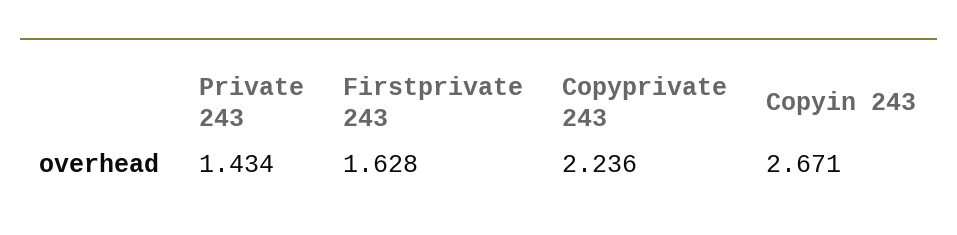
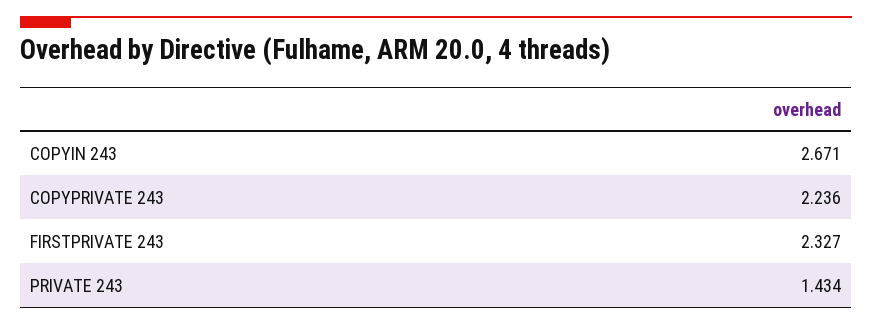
  {
    "Private 243": 1.434,
-   "Firstprivate 243": 1.628,
+   "Firstprivate 243": 2.327,
    "Copyprivate 243": 2.236,
    "Copyin 243": 2.671
  }

